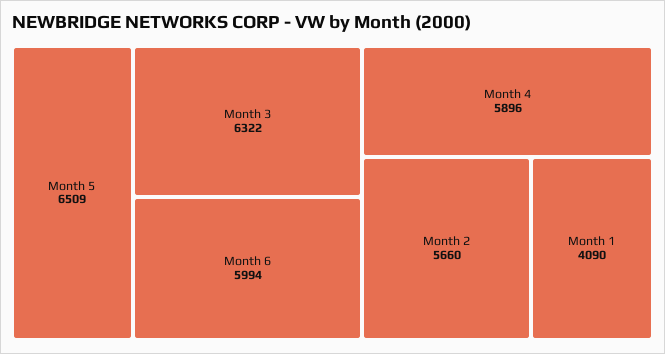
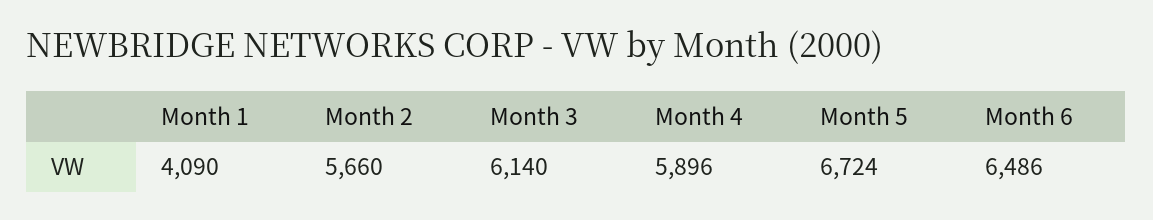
  {
-   "Month 5": 6509,
+   "Month 5": 6724,
-   "Month 3": 6322,
+   "Month 3": 6140,
-   "Month 6": 5994,
+   "Month 6": 6486,
    "Month 4": 5896,
    "Month 2": 5660,
    "Month 1": 4090
  }

